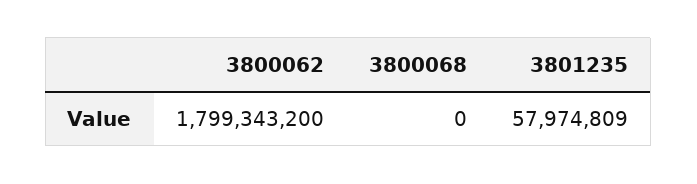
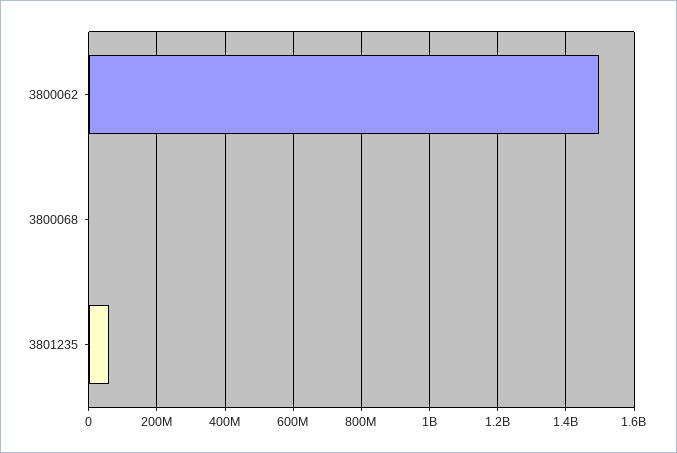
  {
-   "3800062": 1799343200,
+   "3800062": 1500000000,
    "3800068": 0,
    "3801235": 57974809
  }

